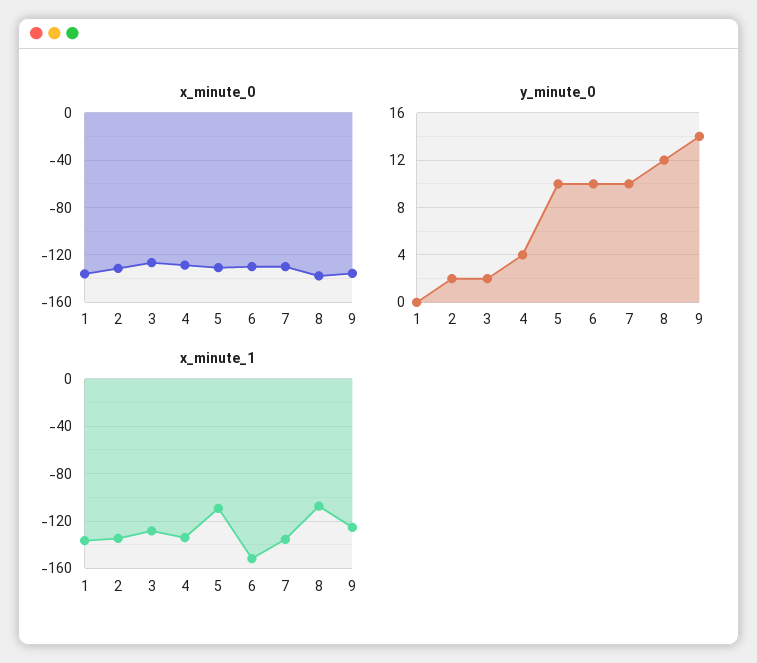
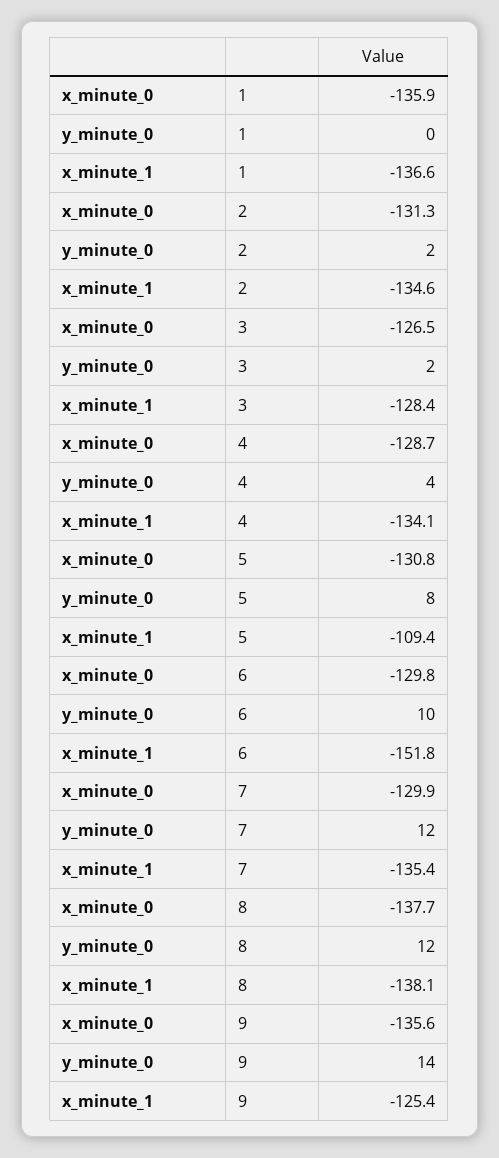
  {
    "x_minute_0": {
      "1": -135.9,
      "2": -131.3,
      "3": -126.5,
      "4": -128.7,
      "5": -130.8,
      "6": -129.8,
      "7": -129.9,
      "8": -137.7,
      "9": -135.6
    },
    "y_minute_0": {
      "1": 0,
      "2": 2,
      "3": 2,
      "4": 4,
-     "5": 10,
+     "5": 8,
      "6": 10,
-     "7": 10,
+     "7": 12,
      "8": 12,
      "9": 14
    },
    "x_minute_1": {
      "1": -136.6,
      "2": -134.6,
      "3": -128.4,
      "4": -134.1,
      "5": -109.4,
      "6": -151.8,
      "7": -135.4,
-     "8": -110,
+     "8": -138.1,
      "9": -125.4
    }
  }

